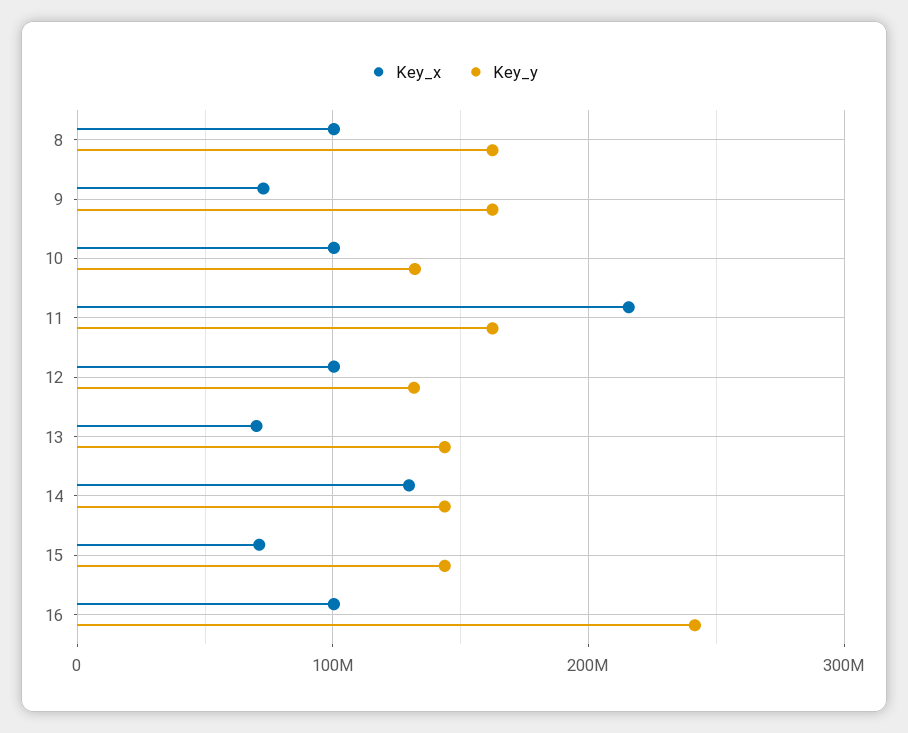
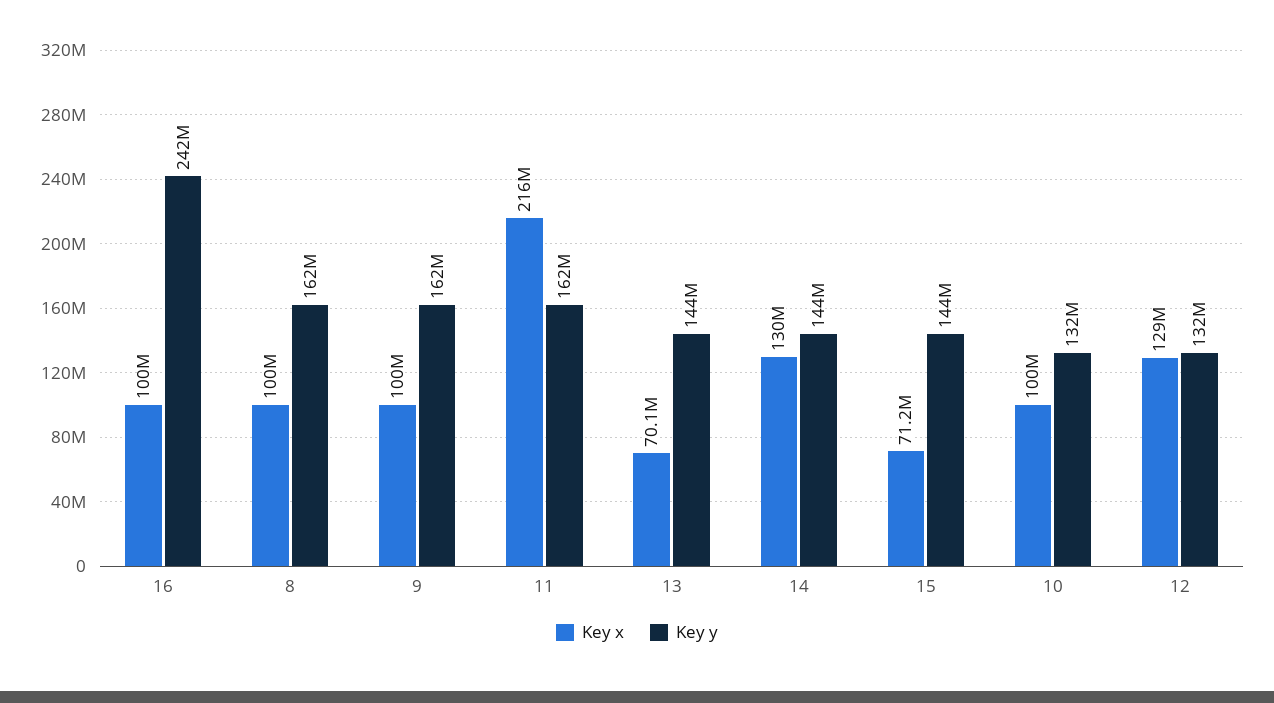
  {
    "Key_x": {
      "8": 100000000,
-     "9": 70000000,
+     "9": 100000000,
      "10": 100000000,
      "11": 216000000,
-     "12": 100000000,
+     "12": 129000000,
      "13": 70100000,
      "14": 130000000,
      "15": 71200000,
      "16": 100000000
    },
    "Key_y": {
      "8": 162000000,
      "9": 162000000,
      "10": 132000000,
      "11": 162000000,
      "12": 132000000,
      "13": 144000000,
      "14": 144000000,
      "15": 144000000,
      "16": 242000000
    }
  }

